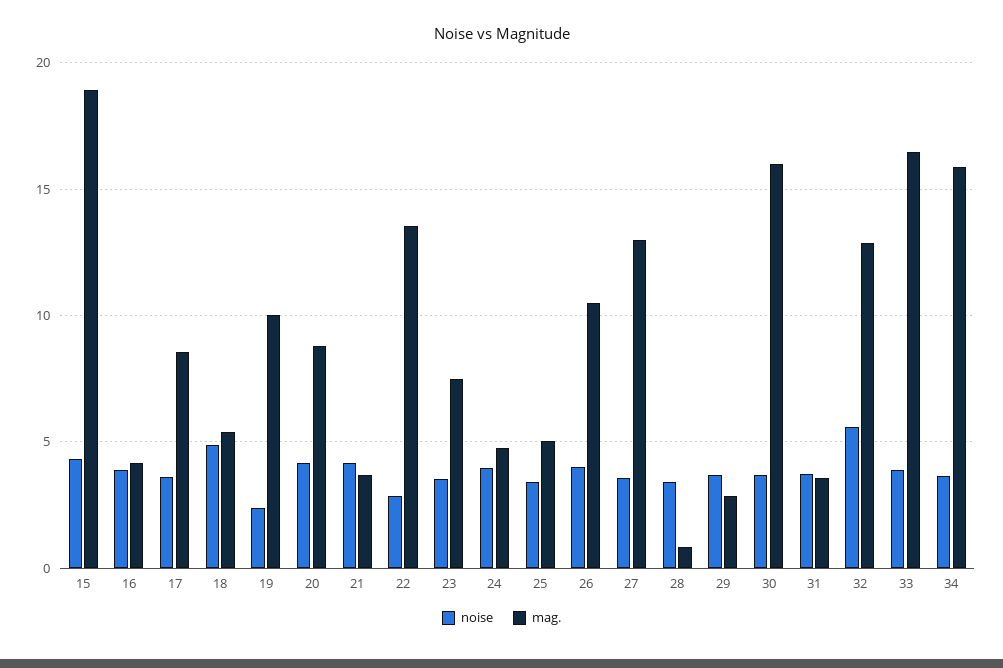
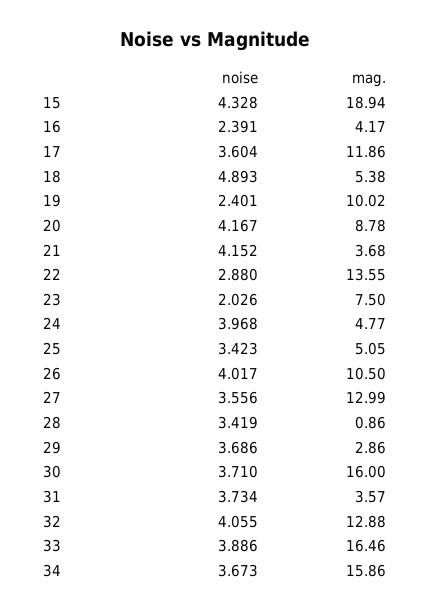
  {
    "noise": {
      "15": 4.328,
-     "16": 4,
+     "16": 2.391,
      "17": 3.604,
      "18": 4.893,
      "19": 2.401,
      "20": 4.167,
      "21": 4.152,
      "22": 2.88,
-     "23": 3.5,
+     "23": 2.026,
      "24": 3.968,
      "25": 3.423,
      "26": 4.017,
      "27": 3.556,
      "28": 3.419,
      "29": 3.686,
      "30": 3.71,
      "31": 3.734,
-     "32": 5.5,
+     "32": 4.055,
      "33": 3.886,
      "34": 3.673
    },
    "mag.": {
      "15": 18.94,
      "16": 4.17,
-     "17": 8.5,
+     "17": 11.86,
      "18": 5.38,
      "19": 10.02,
      "20": 8.78,
      "21": 3.68,
      "22": 13.55,
      "23": 7.5,
      "24": 4.77,
      "25": 5.05,
      "26": 10.5,
      "27": 12.99,
      "28": 0.86,
      "29": 2.86,
      "30": 16,
      "31": 3.57,
      "32": 12.88,
      "33": 16.46,
      "34": 15.86
    }
  }

